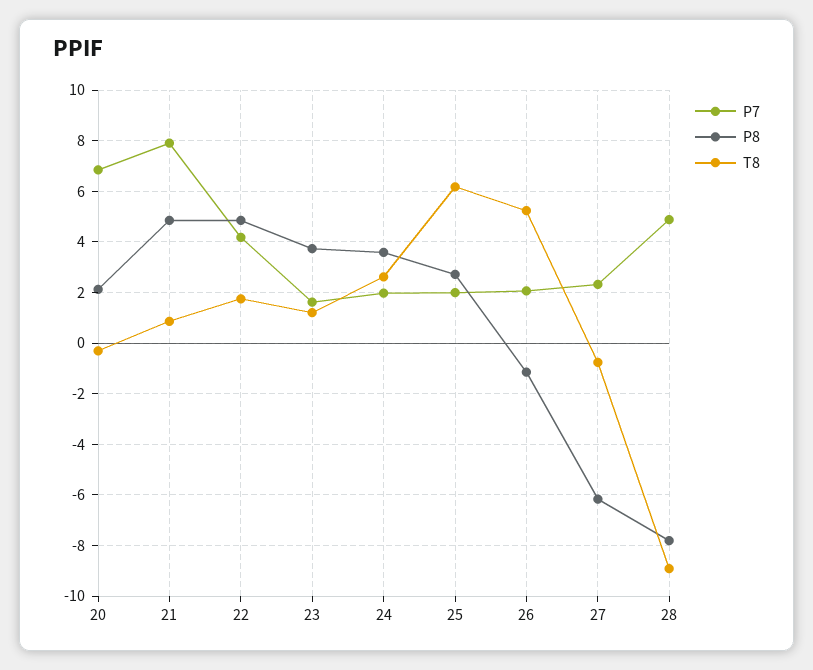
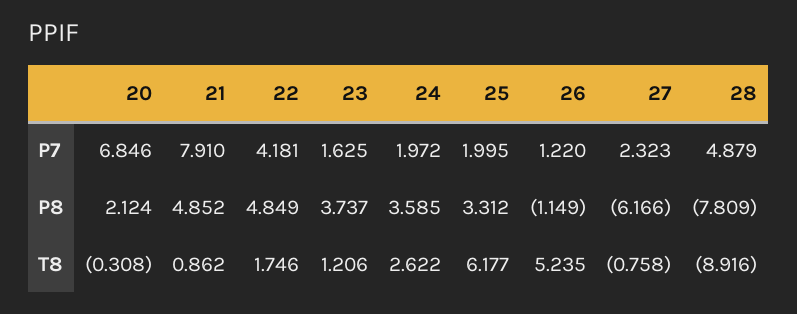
  {
    "P7": {
      "20": 6.846,
      "21": 7.91,
      "22": 4.181,
      "23": 1.625,
      "24": 1.972,
      "25": 1.995,
-     "26": 2,
+     "26": 1.22,
      "27": 2.323,
      "28": 4.879
    },
    "P8": {
      "20": 2.124,
      "21": 4.852,
      "22": 4.849,
      "23": 3.737,
      "24": 3.585,
-     "25": 2.75,
+     "25": 3.312,
      "26": -1.149,
      "27": -6.166,
      "28": -7.809
    },
    "T8": {
      "20": -0.308,
      "21": 0.862,
      "22": 1.746,
      "23": 1.206,
      "24": 2.622,
      "25": 6.177,
      "26": 5.235,
      "27": -0.758,
      "28": -8.916
    }
  }

